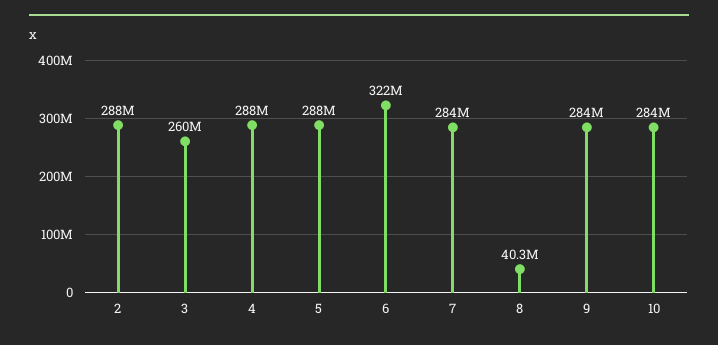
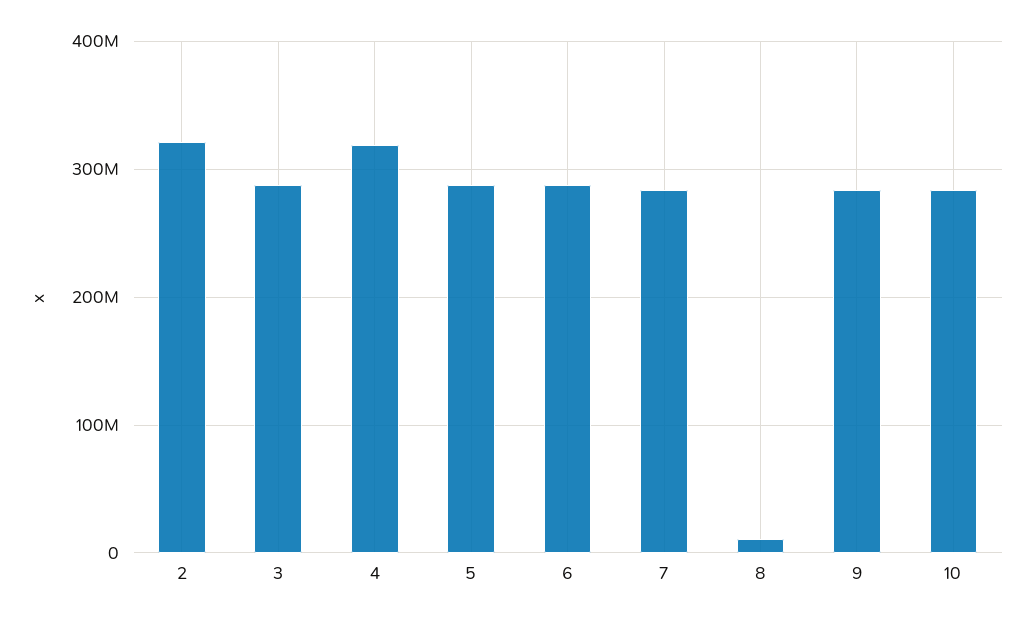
  {
-   "2": 288000000,
+   "2": 320000000,
-   "3": 260000000,
+   "3": 290000000,
-   "4": 288000000,
+   "4": 320000000,
    "5": 288000000,
-   "6": 322000000,
+   "6": 290000000,
    "7": 284000000,
-   "8": 40300000,
+   "8": 10000000,
    "9": 284000000,
    "10": 284000000
  }

